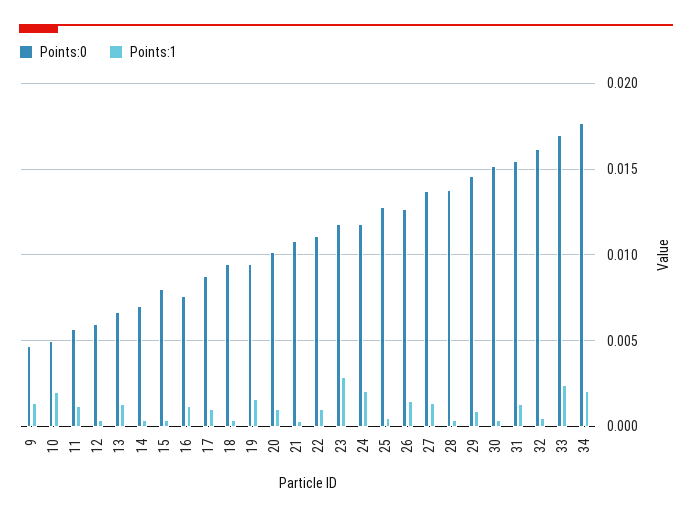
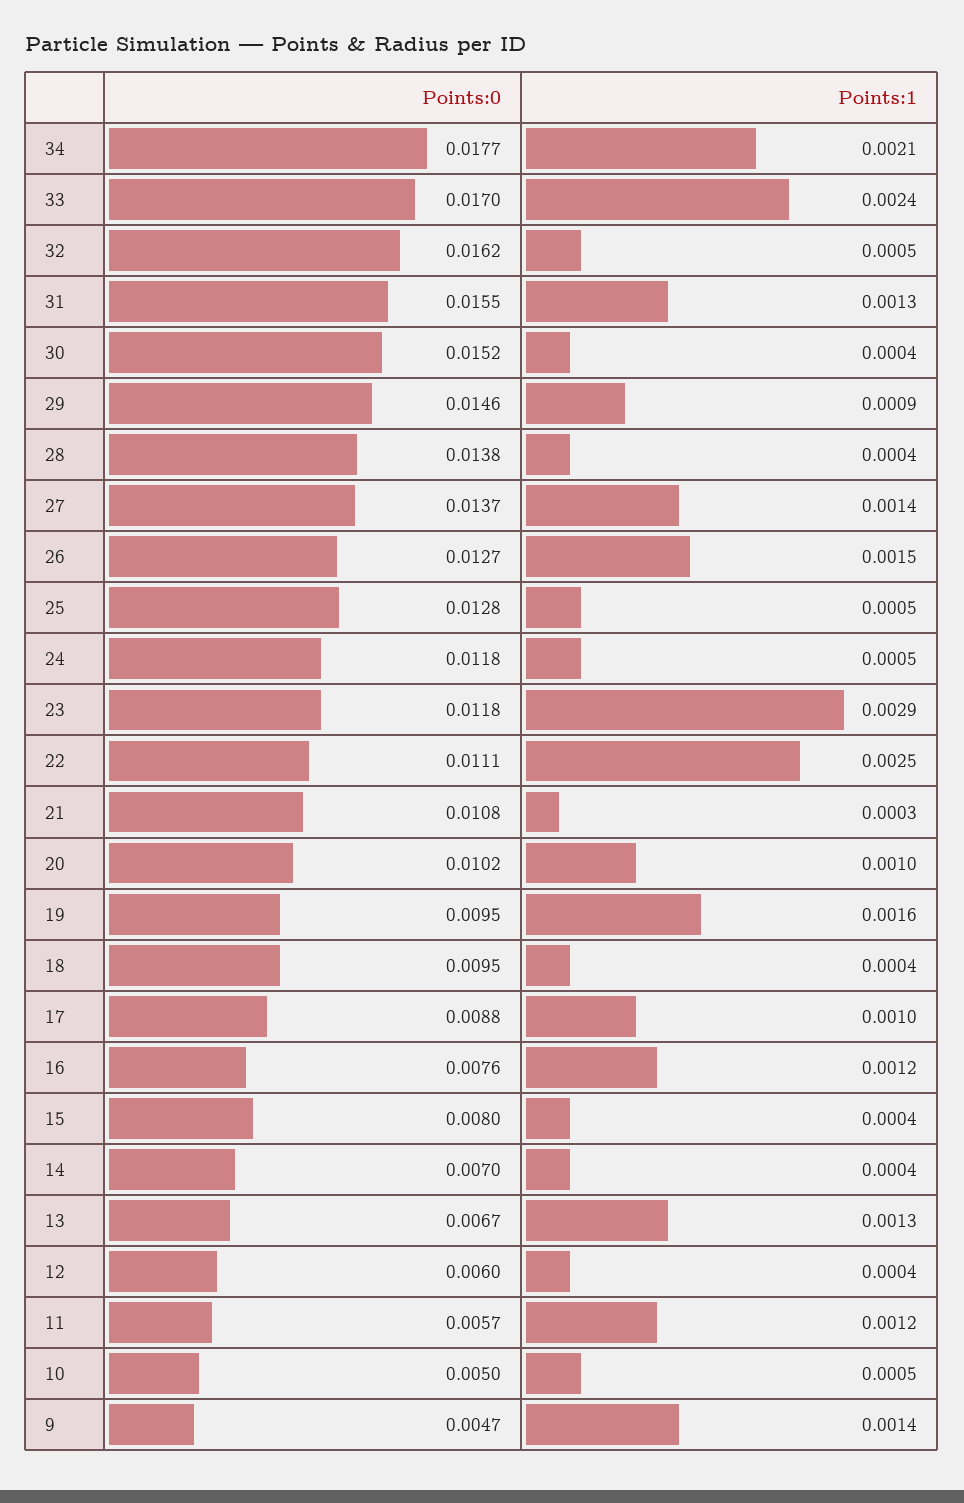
  {
    "Points:0": {
      "9": 0.0047,
      "10": 0.005,
      "11": 0.0057,
      "12": 0.006,
      "13": 0.0067,
      "14": 0.007,
      "15": 0.008,
      "16": 0.0076,
      "17": 0.0088,
      "18": 0.0095,
      "19": 0.0095,
      "20": 0.0102,
      "21": 0.0108,
      "22": 0.0111,
      "23": 0.0118,
      "24": 0.0118,
      "25": 0.0128,
      "26": 0.0127,
      "27": 0.0137,
      "28": 0.0138,
      "29": 0.0146,
      "30": 0.0152,
      "31": 0.0155,
      "32": 0.0162,
      "33": 0.017,
      "34": 0.0177
    },
    "Points:1": {
      "9": 0.0014,
-     "10": 0.002,
+     "10": 0.0005,
      "11": 0.0012,
      "12": 0.0004,
      "13": 0.0013,
      "14": 0.0004,
      "15": 0.0004,
      "16": 0.0012,
      "17": 0.001,
      "18": 0.0004,
      "19": 0.0016,
      "20": 0.001,
      "21": 0.0003,
-     "22": 0.001,
+     "22": 0.0025,
      "23": 0.0029,
-     "24": 0.002,
+     "24": 0.0005,
      "25": 0.0005,
      "26": 0.0015,
      "27": 0.0014,
      "28": 0.0004,
      "29": 0.0009,
      "30": 0.0004,
      "31": 0.0013,
      "32": 0.0005,
      "33": 0.0024,
      "34": 0.0021
    }
  }

